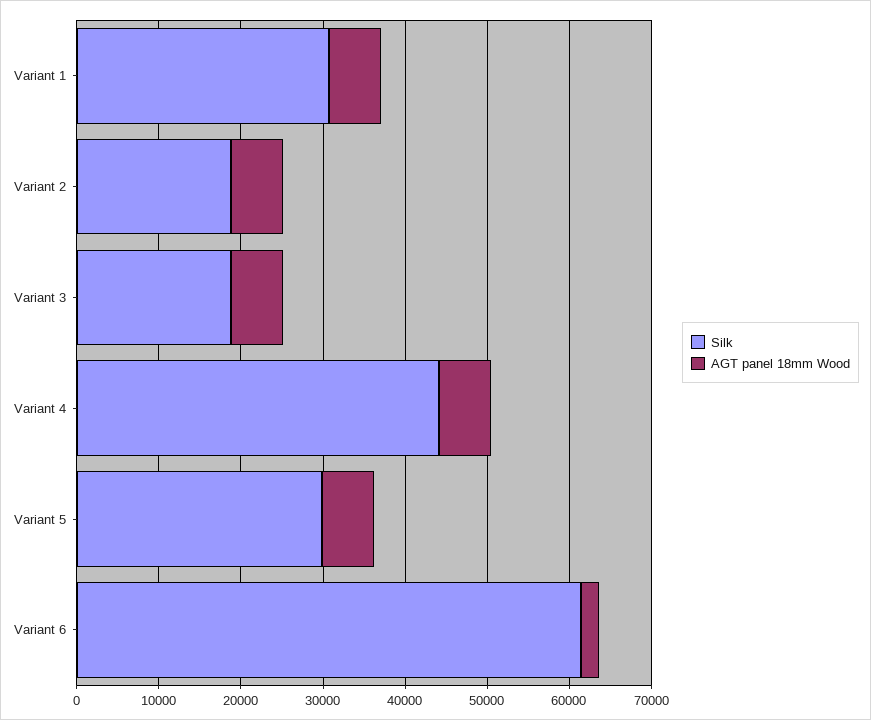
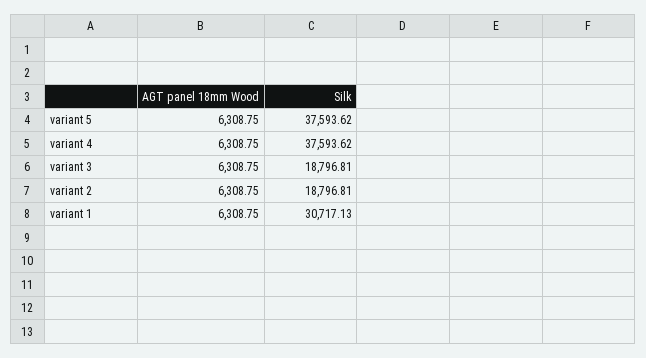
  {
    "Silk": {
      "Variant 1": 30717.13,
      "Variant 2": 18796.81,
      "Variant 3": 18796.81,
-     "Variant 4": 44000,
+     "Variant 4": 37593.62,
-     "Variant 5": 30000,
+     "Variant 5": 37593.62
-     "Variant 6": 62000
    },
    "AGT panel 18mm Wood": {
      "Variant 1": 6308.75,
      "Variant 2": 6308.75,
      "Variant 3": 6308.75,
      "Variant 4": 6308.75,
-     "Variant 5": 6308.75,
+     "Variant 5": 6308.75
-     "Variant 6": 2000
    }
  }

